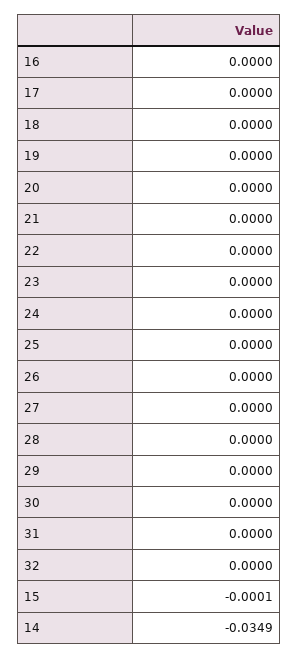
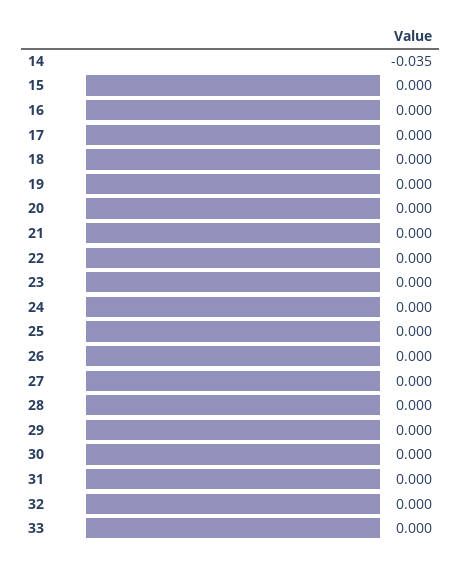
  {
    "16": 0,
    "17": 0,
    "18": 0,
    "19": 0,
    "20": 0,
    "21": 0,
    "22": 0,
    "23": 0,
    "24": 0,
    "25": 0,
    "26": 0,
    "27": 0,
    "28": 0,
    "29": 0,
    "30": 0,
    "31": 0,
    "32": 0,
-   "15": -0.0001,
+   "15": 0,
-   "14": -0.0349
+   "14": -0.035,
+   "33": 0
  }

